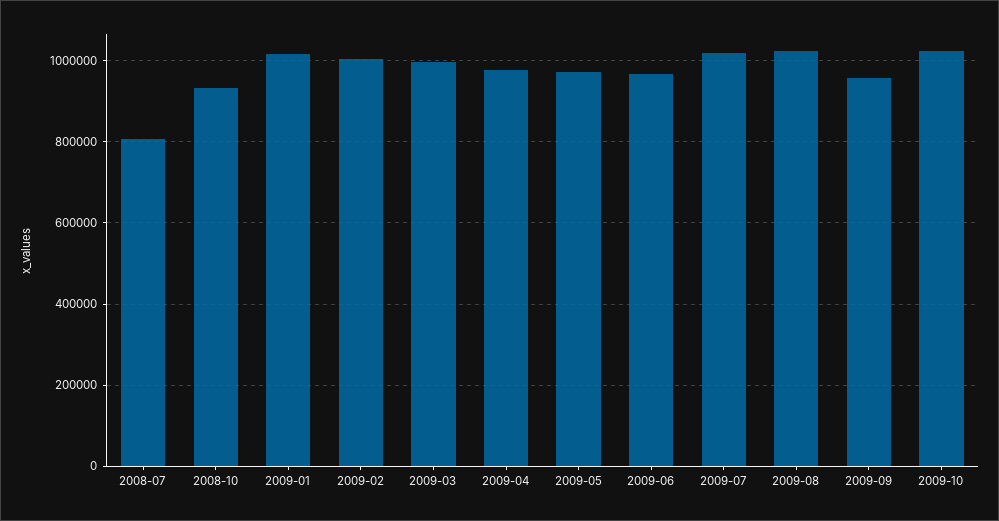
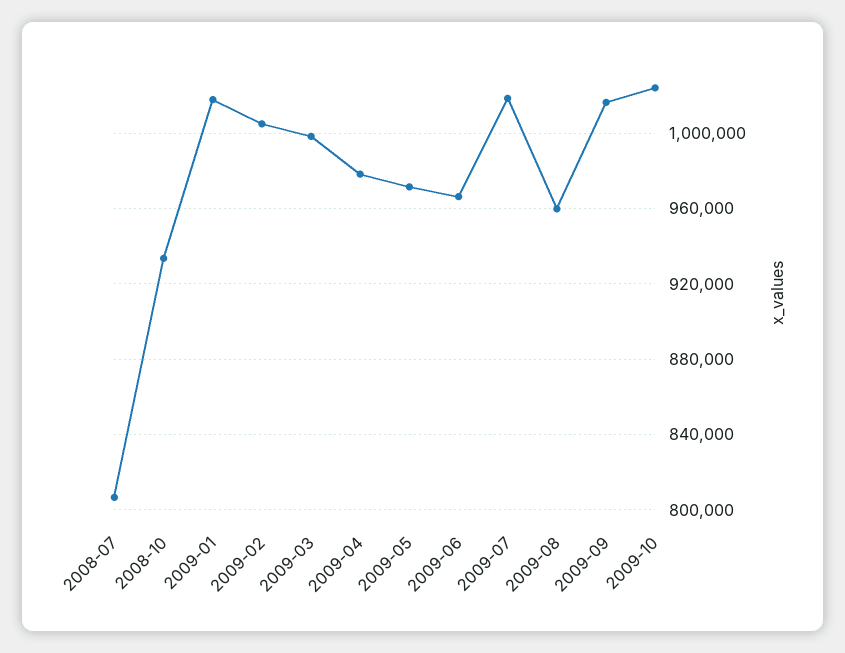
  {
    "2008-07": 805000,
    "2008-10": 935000,
    "2009-01": 1020000,
    "2009-02": 1005000,
    "2009-03": 1000000,
    "2009-04": 980000,
    "2009-05": 970000,
    "2009-06": 965000,
    "2009-07": 1020000,
-   "2009-08": 1020000,
+   "2009-08": 960000,
-   "2009-09": 960000,
+   "2009-09": 1015000,
    "2009-10": 1025000
  }

